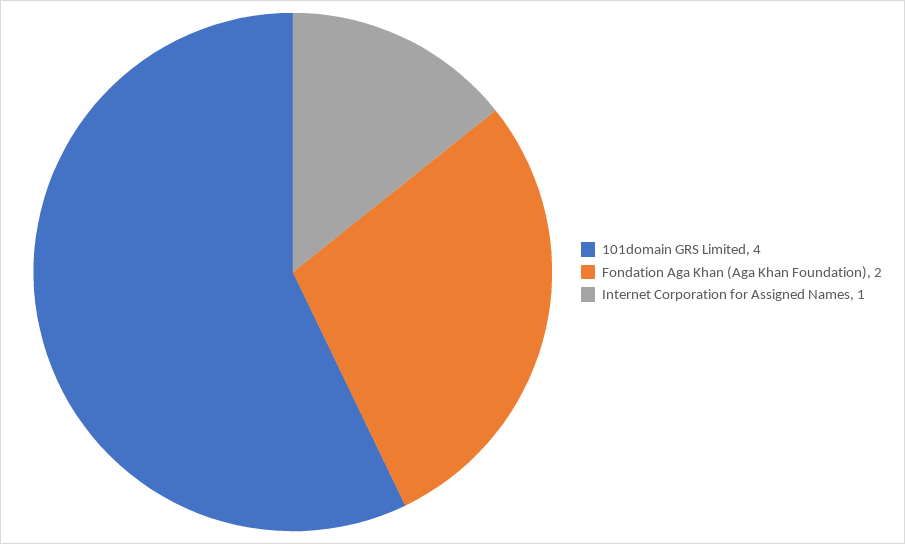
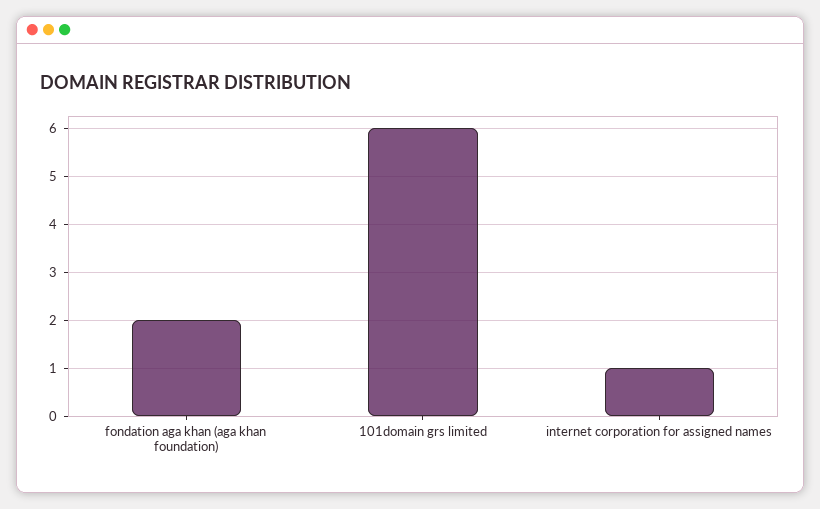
  {
-   "101domain GRS Limited": 4,
+   "101domain GRS Limited": 6,
    "Fondation Aga Khan (Aga Khan Foundation)": 2,
    "Internet Corporation for Assigned Names": 1
  }

